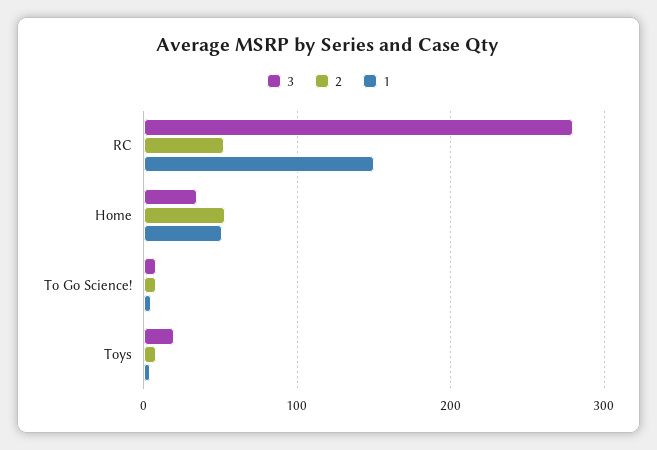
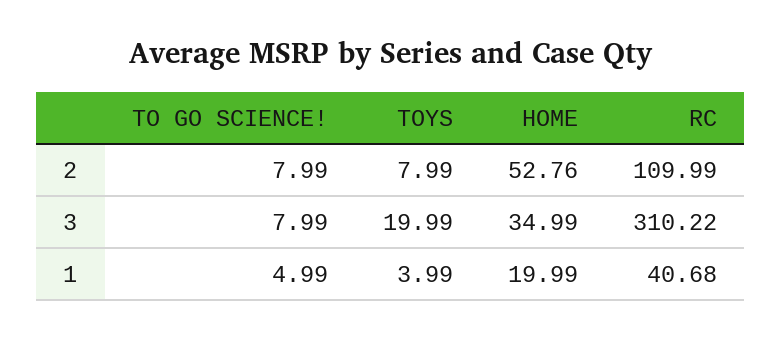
  {
    "3": {
-     "RC": 280,
+     "RC": 310.22,
      "Home": 34.99,
      "To Go Science!": 7.99,
      "Toys": 19.99
    },
    "2": {
-     "RC": 50,
+     "RC": 109.99,
      "Home": 52.76,
      "To Go Science!": 7.99,
      "Toys": 7.99
    },
    "1": {
-     "RC": 150,
+     "RC": 40.68,
-     "Home": 50,
+     "Home": 19.99,
      "To Go Science!": 4.99,
      "Toys": 3.99
    }
  }

